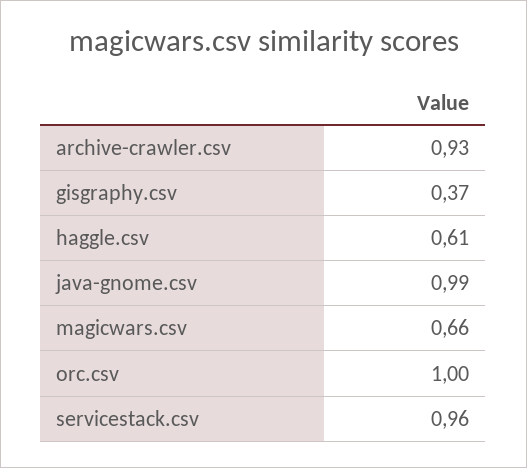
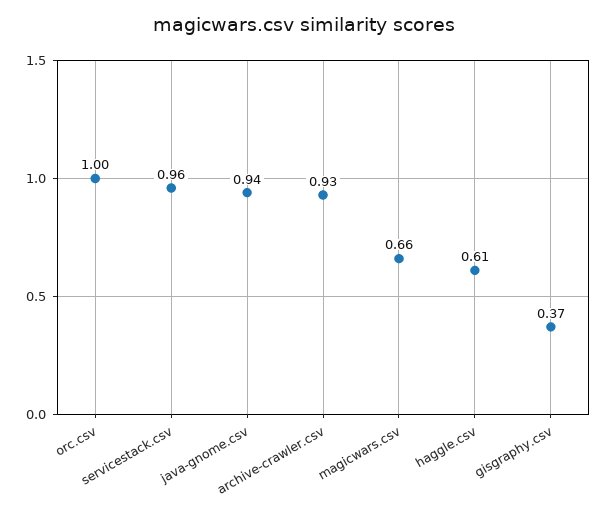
  {
    "archive-crawler.csv": 0.93,
    "gisgraphy.csv": 0.37,
    "haggle.csv": 0.61,
-   "java-gnome.csv": 0.99,
+   "java-gnome.csv": 0.94,
    "magicwars.csv": 0.66,
    "orc.csv": 1,
    "servicestack.csv": 0.96
  }

